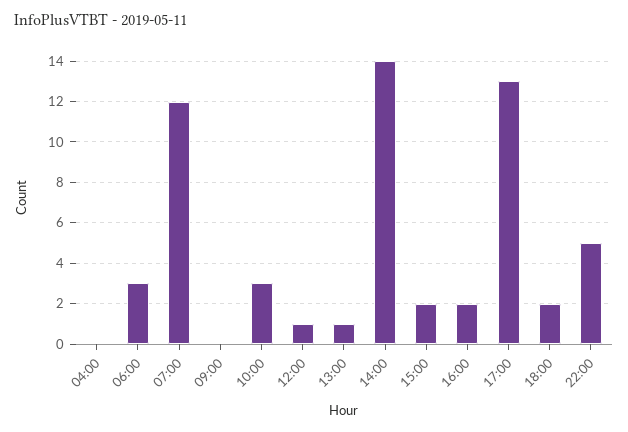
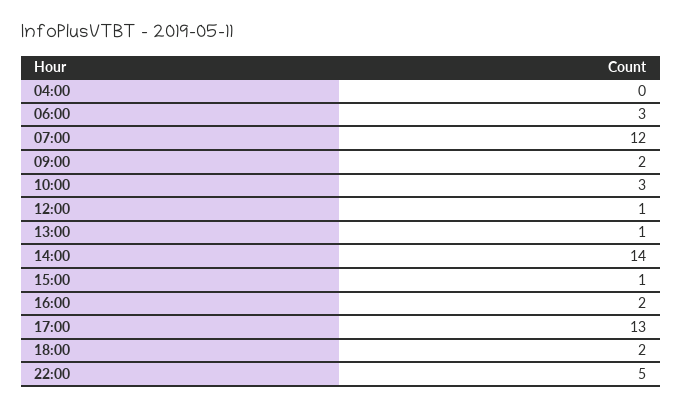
  {
    "04:00": 0,
    "06:00": 3,
    "07:00": 12,
-   "09:00": 0,
+   "09:00": 2,
    "10:00": 3,
    "12:00": 1,
    "13:00": 1,
    "14:00": 14,
-   "15:00": 2,
+   "15:00": 1,
    "16:00": 2,
    "17:00": 13,
    "18:00": 2,
    "22:00": 5
  }

